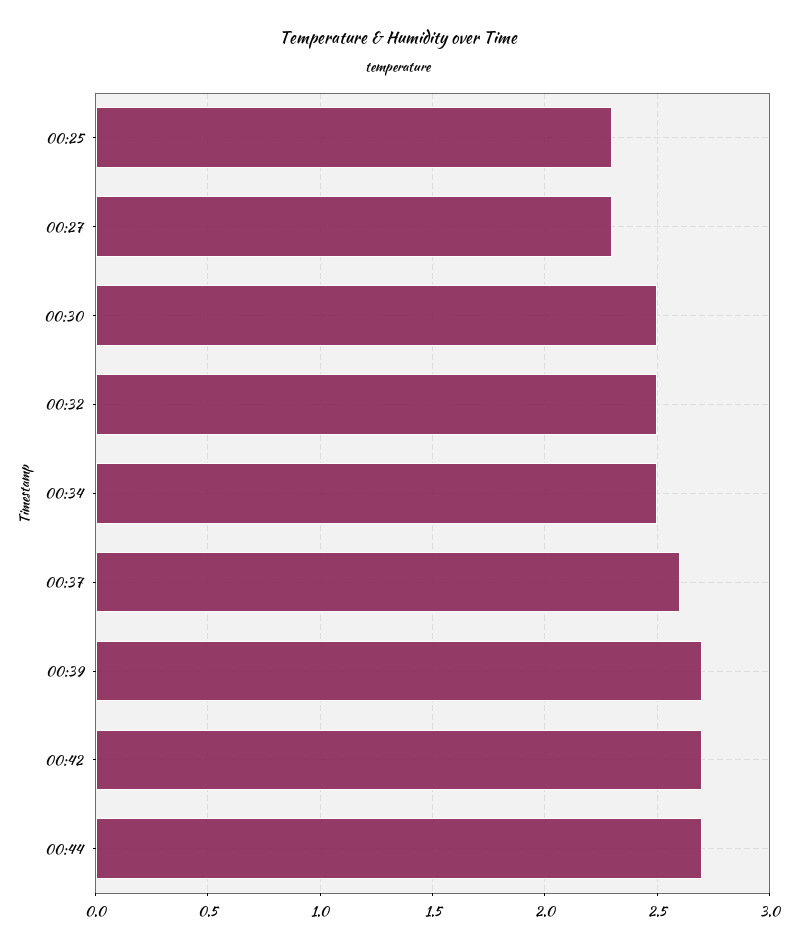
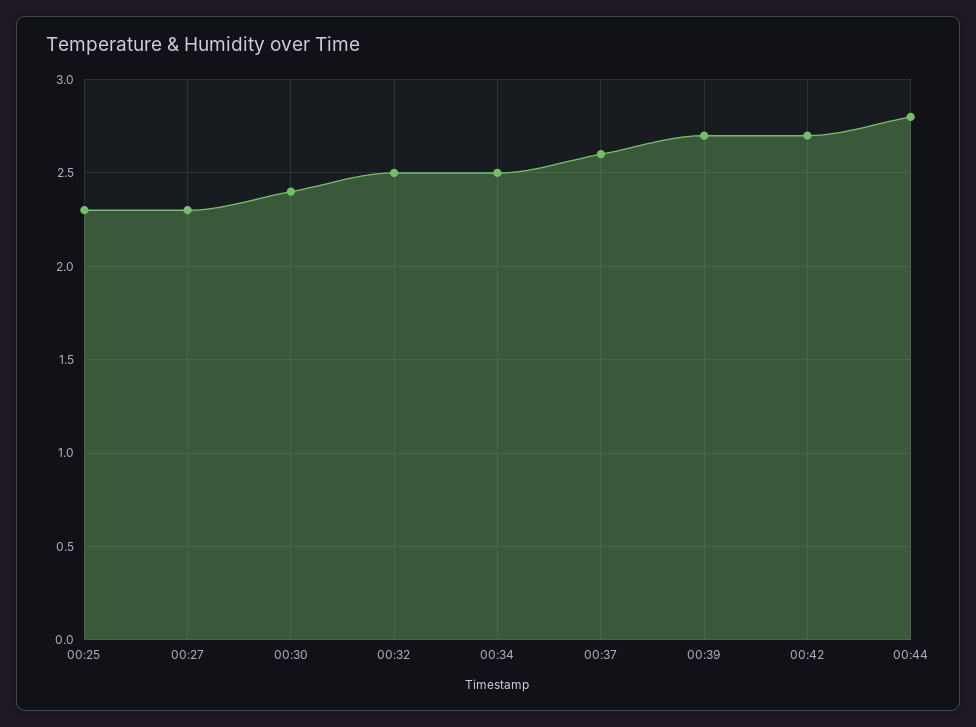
  {
    "00:25": 2.3,
    "00:27": 2.3,
-   "00:30": 2.5,
+   "00:30": 2.4,
    "00:32": 2.5,
    "00:34": 2.5,
    "00:37": 2.6,
    "00:39": 2.7,
    "00:42": 2.7,
-   "00:44": 2.7
+   "00:44": 2.8
  }

